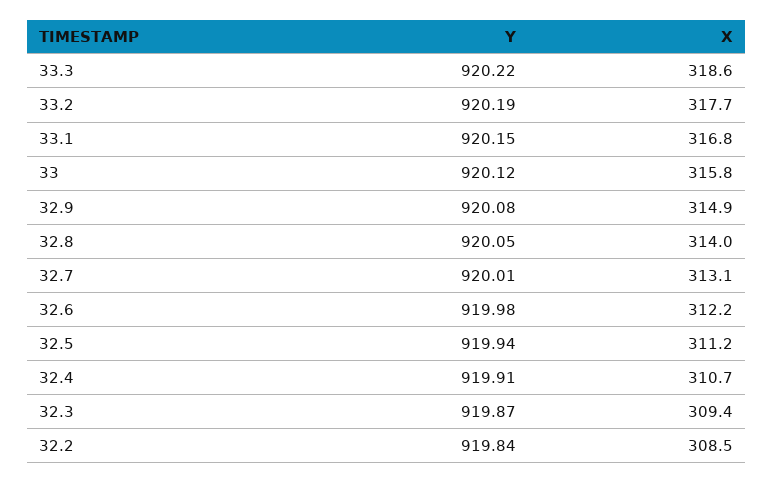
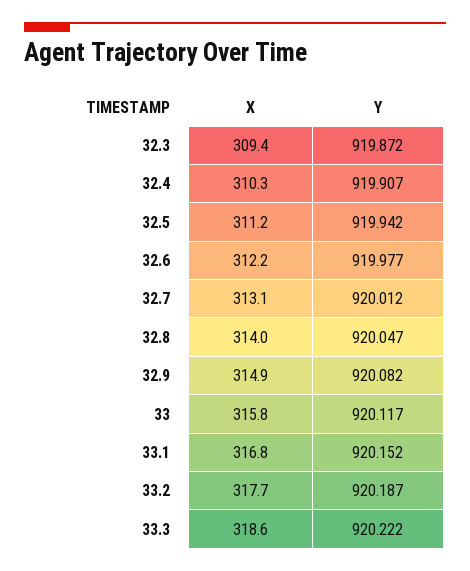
  {
    "Y": {
      "33.3": 920.222,
      "33.2": 920.187,
      "33.1": 920.152,
      "33": 920.117,
      "32.9": 920.082,
      "32.8": 920.047,
      "32.7": 920.012,
      "32.6": 919.977,
      "32.5": 919.942,
      "32.4": 919.907,
-     "32.3": 919.872,
+     "32.3": 919.872
-     "32.2": 919.84
    },
    "X": {
      "33.3": 318.6,
      "33.2": 317.7,
      "33.1": 316.8,
      "33": 315.8,
      "32.9": 314.9,
      "32.8": 314,
      "32.7": 313.1,
      "32.6": 312.2,
      "32.5": 311.2,
-     "32.4": 310.7,
+     "32.4": 310.3,
-     "32.3": 309.4,
+     "32.3": 309.4
-     "32.2": 308.5
    }
  }

